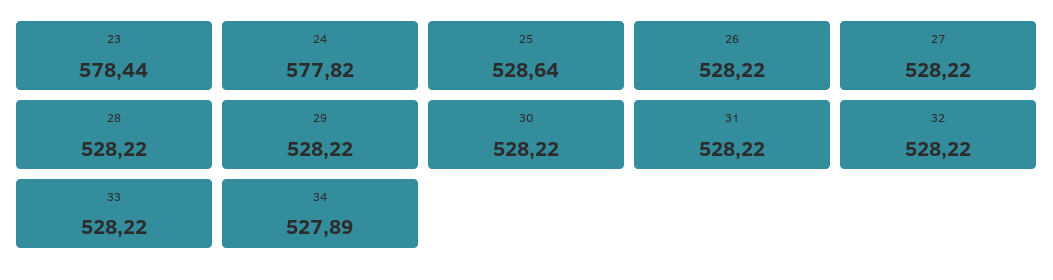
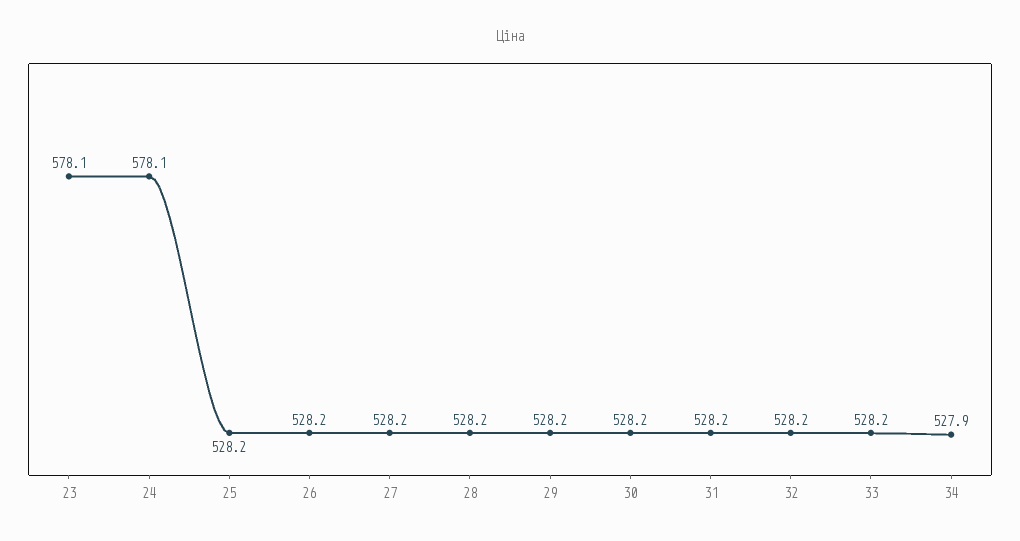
  {
-   "23": 578.44,
+   "23": 578.1,
-   "24": 577.82,
+   "24": 578.1,
-   "25": 528.64,
+   "25": 528.2,
    "26": 528.22,
    "27": 528.22,
    "28": 528.22,
    "29": 528.22,
    "30": 528.22,
    "31": 528.22,
    "32": 528.22,
    "33": 528.22,
    "34": 527.89
  }

